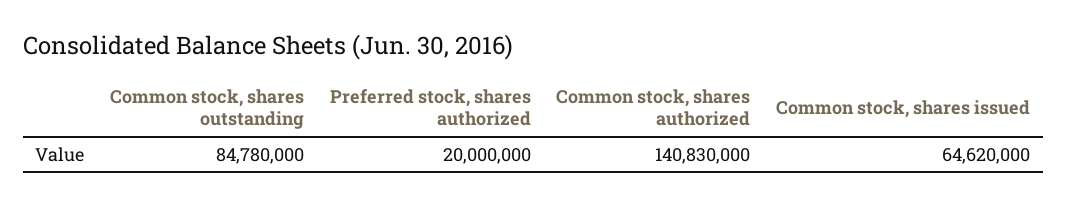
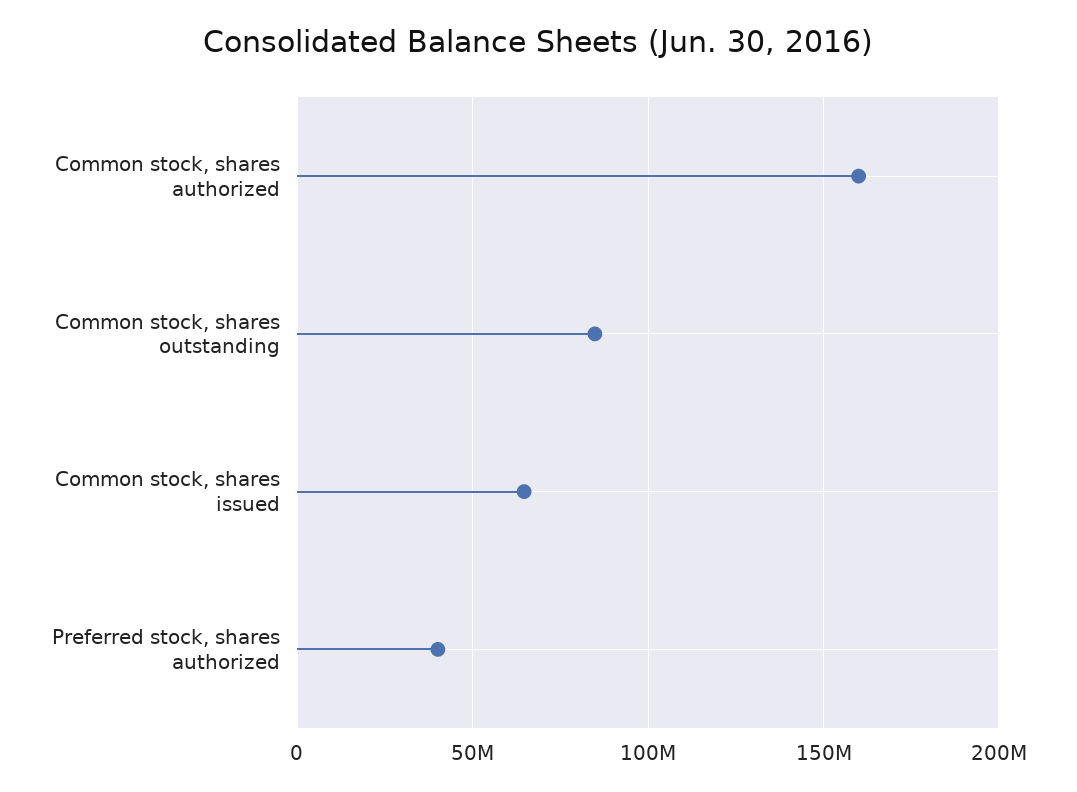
  {
    "Common stock, shares outstanding": 84780000,
-   "Preferred stock, shares authorized": 20000000,
+   "Preferred stock, shares authorized": 40000000,
-   "Common stock, shares authorized": 140830000,
+   "Common stock, shares authorized": 160000000,
    "Common stock, shares issued": 64620000
  }

